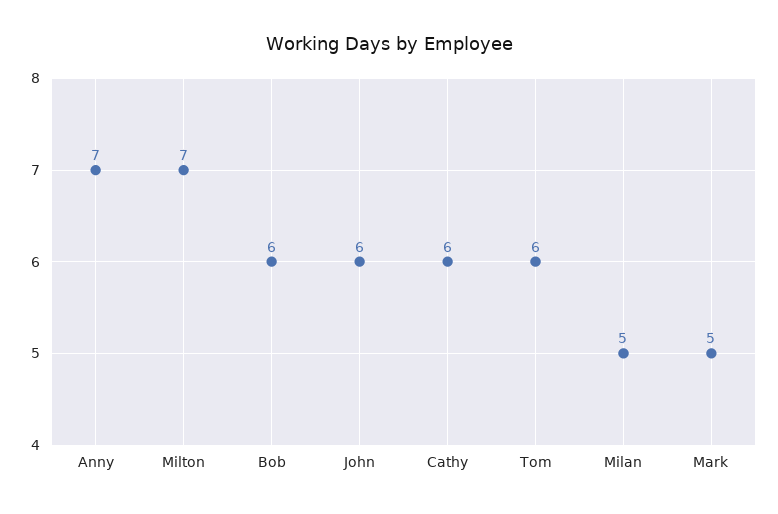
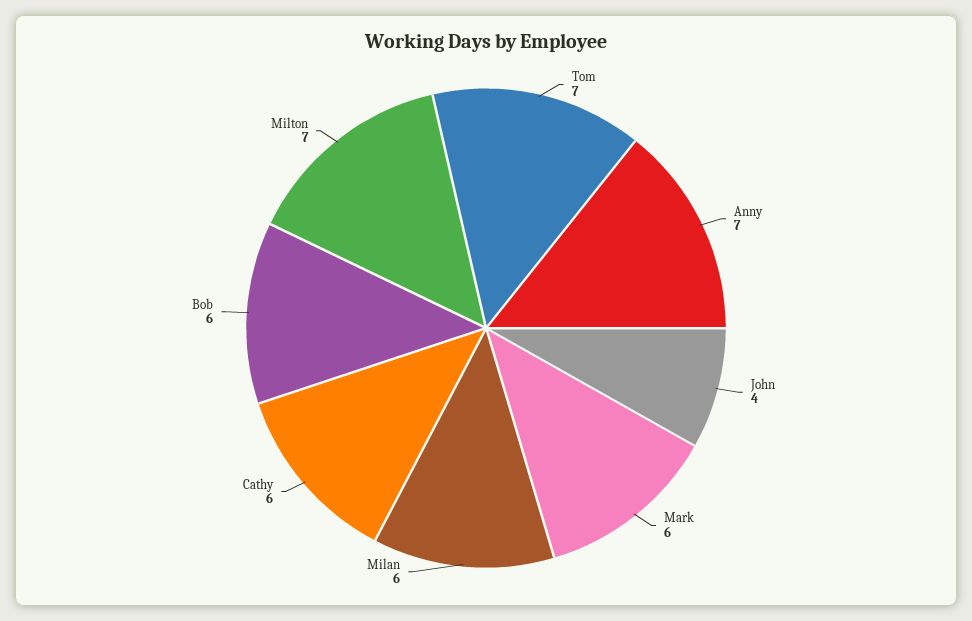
  {
    "Anny": 7,
    "Milton": 7,
    "Bob": 6,
-   "John": 6,
+   "John": 4,
    "Cathy": 6,
-   "Tom": 6,
+   "Tom": 7,
-   "Milan": 5,
+   "Milan": 6,
-   "Mark": 5
+   "Mark": 6
  }

